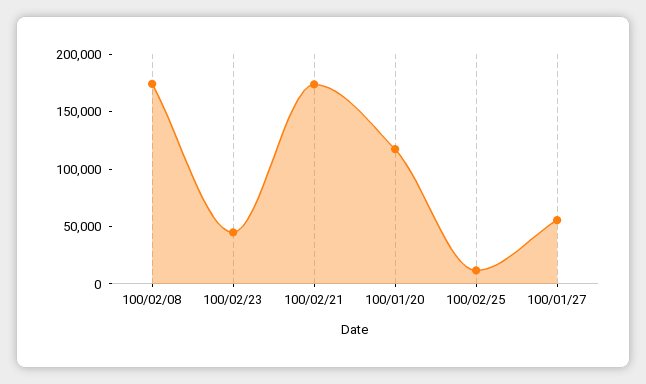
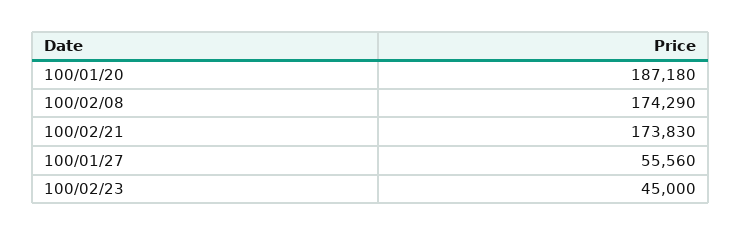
  {
    "100/02/08": 174290,
    "100/02/23": 45000,
    "100/02/21": 173830,
-   "100/01/20": 120000,
+   "100/01/20": 187180,
-   "100/02/25": 10000,
    "100/01/27": 55560
  }

